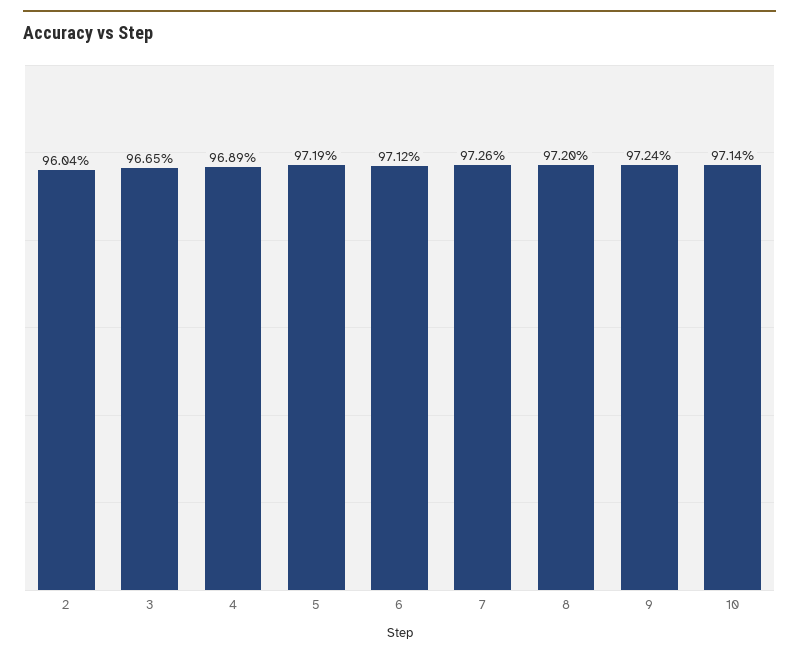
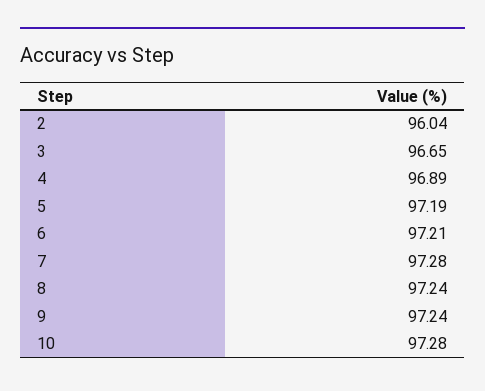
  {
    "2": 96.04,
    "3": 96.65,
    "4": 96.89,
    "5": 97.19,
-   "6": 97.12,
+   "6": 97.21,
-   "7": 97.26,
+   "7": 97.28,
-   "8": 97.2,
+   "8": 97.24,
    "9": 97.24,
-   "10": 97.14
+   "10": 97.28
  }

